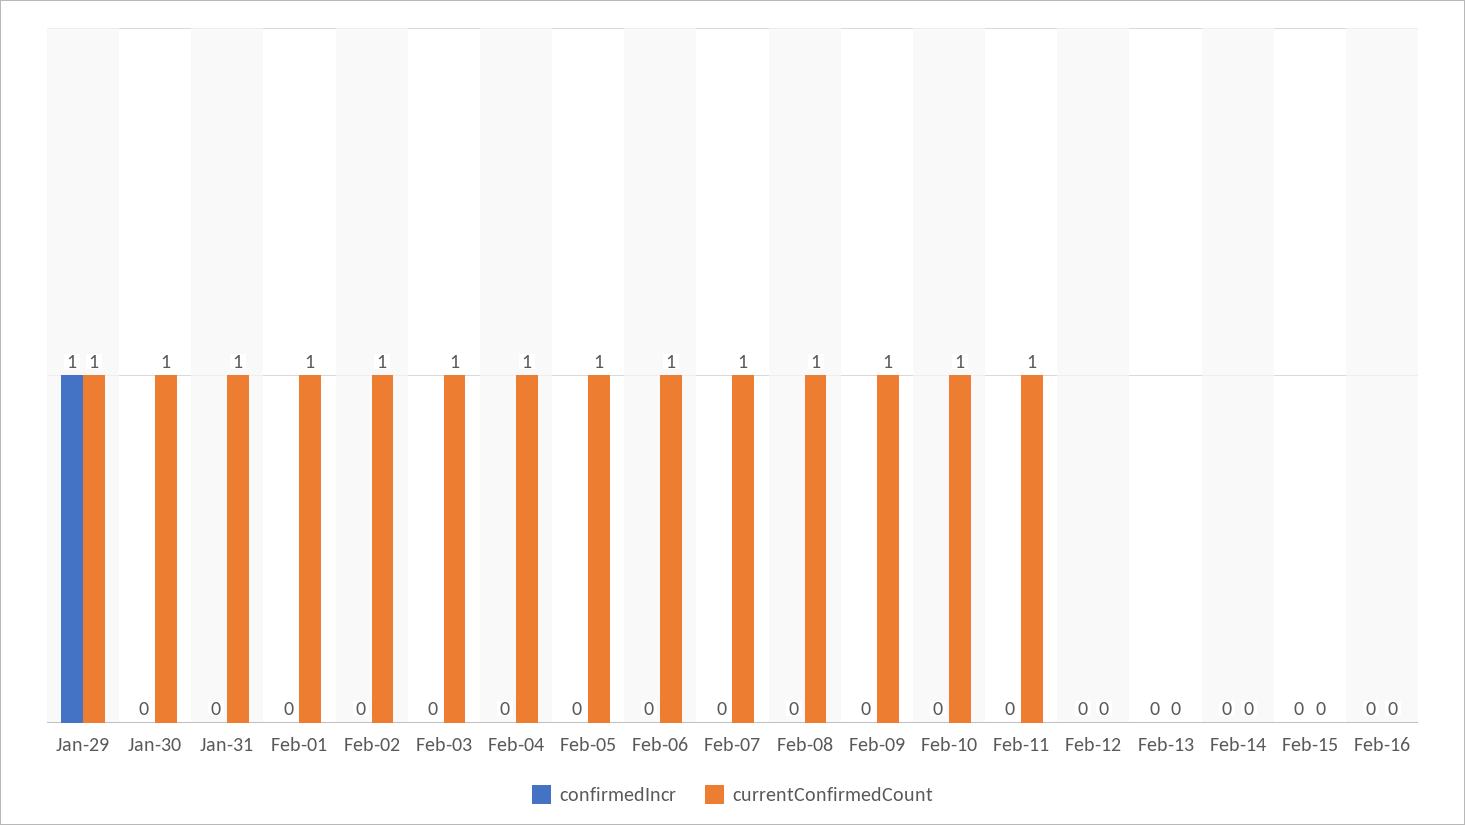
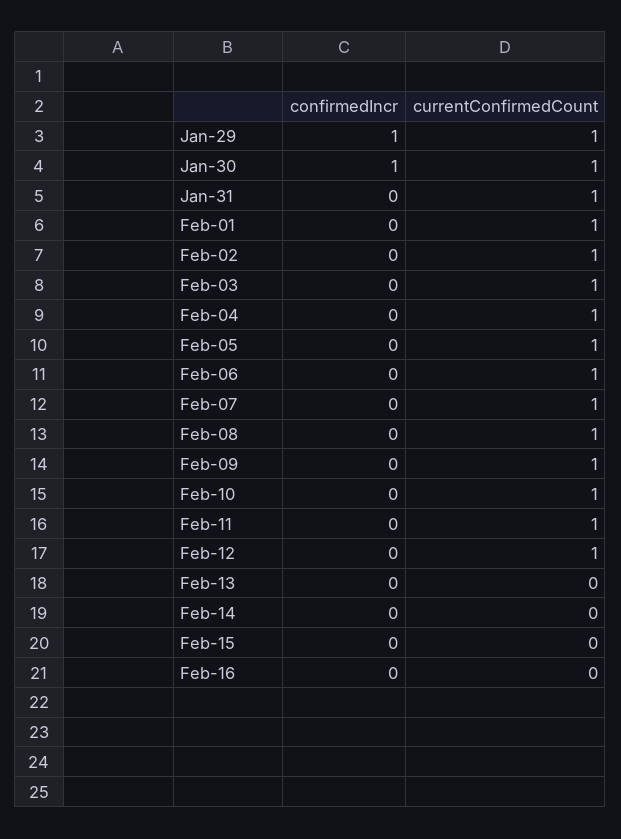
  {
    "confirmedIncr": {
      "Jan-29": 1,
-     "Jan-30": 0,
+     "Jan-30": 1,
      "Jan-31": 0,
      "Feb-01": 0,
      "Feb-02": 0,
      "Feb-03": 0,
      "Feb-04": 0,
      "Feb-05": 0,
      "Feb-06": 0,
      "Feb-07": 0,
      "Feb-08": 0,
      "Feb-09": 0,
      "Feb-10": 0,
      "Feb-11": 0,
      "Feb-12": 0,
      "Feb-13": 0,
      "Feb-14": 0,
      "Feb-15": 0,
      "Feb-16": 0
    },
    "currentConfirmedCount": {
      "Jan-29": 1,
      "Jan-30": 1,
      "Jan-31": 1,
      "Feb-01": 1,
      "Feb-02": 1,
      "Feb-03": 1,
      "Feb-04": 1,
      "Feb-05": 1,
      "Feb-06": 1,
      "Feb-07": 1,
      "Feb-08": 1,
      "Feb-09": 1,
      "Feb-10": 1,
      "Feb-11": 1,
-     "Feb-12": 0,
+     "Feb-12": 1,
      "Feb-13": 0,
      "Feb-14": 0,
      "Feb-15": 0,
      "Feb-16": 0
    }
  }

